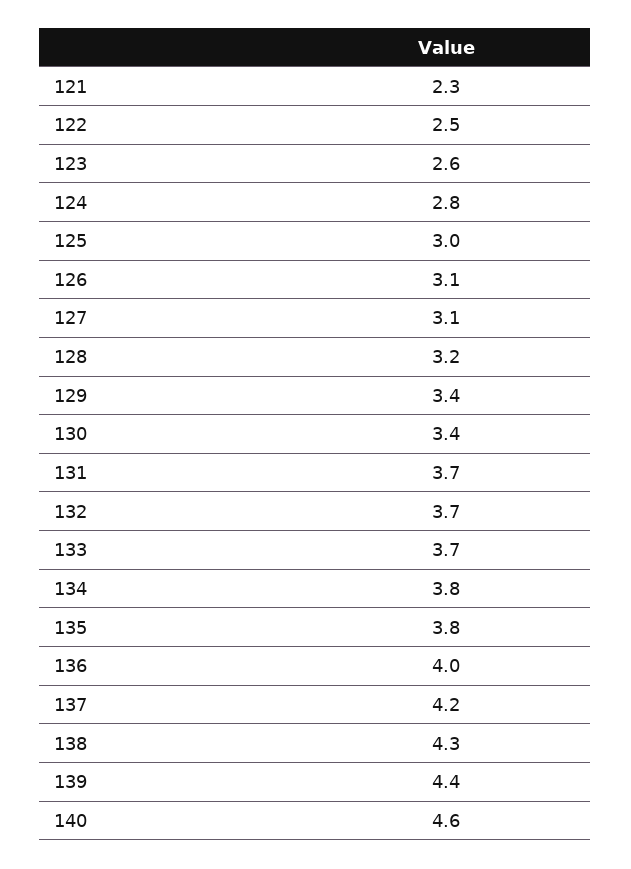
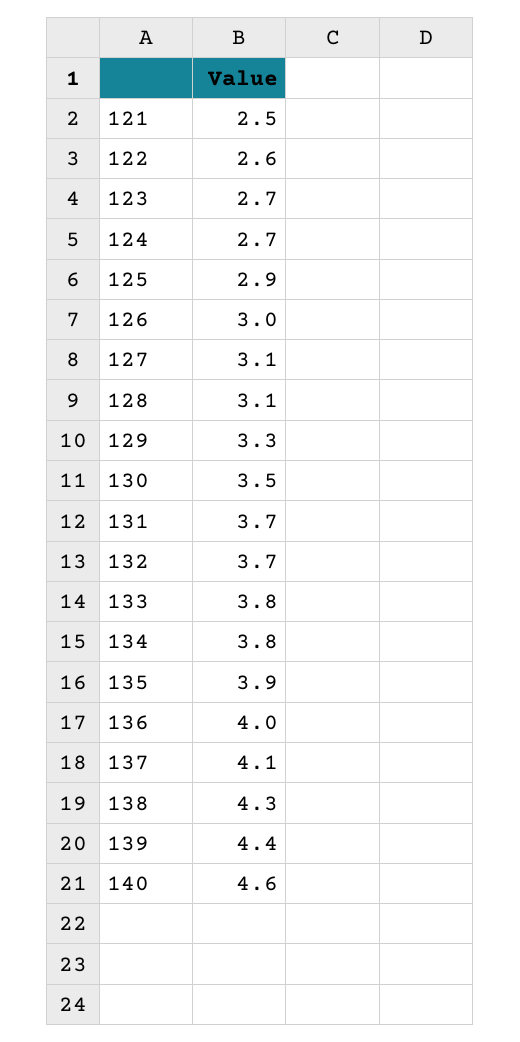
  {
-   "121": 2.3,
+   "121": 2.5,
-   "122": 2.5,
+   "122": 2.6,
-   "123": 2.6,
+   "123": 2.7,
-   "124": 2.8,
+   "124": 2.7,
-   "125": 3,
+   "125": 2.9,
-   "126": 3.1,
+   "126": 3,
    "127": 3.1,
-   "128": 3.2,
+   "128": 3.1,
-   "129": 3.4,
+   "129": 3.3,
-   "130": 3.4,
+   "130": 3.5,
    "131": 3.7,
    "132": 3.7,
-   "133": 3.7,
+   "133": 3.8,
    "134": 3.8,
-   "135": 3.8,
+   "135": 3.9,
    "136": 4,
-   "137": 4.2,
+   "137": 4.1,
    "138": 4.3,
    "139": 4.4,
    "140": 4.6
  }

